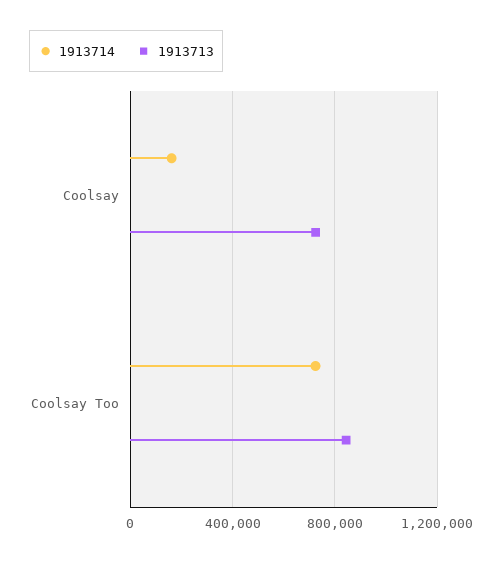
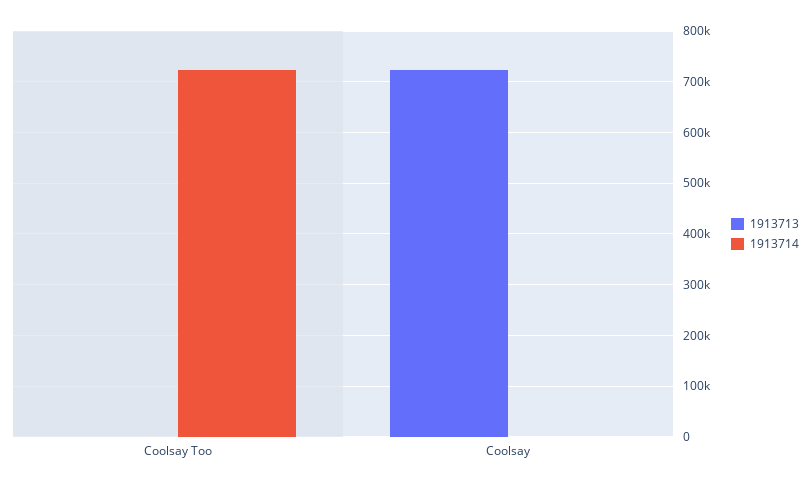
  {
    "1913714": {
-     "Coolsay": 150000,
+     "Coolsay": 0,
      "Coolsay Too": 720000
    },
    "1913713": {
      "Coolsay": 720000,
-     "Coolsay Too": 850000
+     "Coolsay Too": 0
    }
  }

